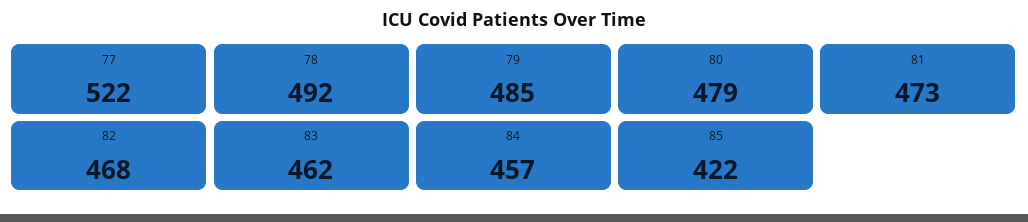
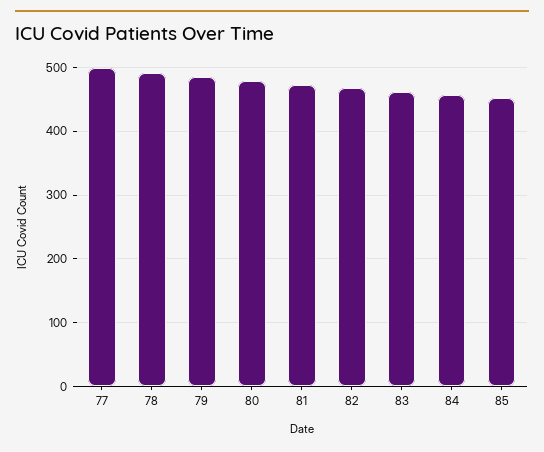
  {
-   "77": 522,
+   "77": 500,
    "78": 492,
    "79": 485,
    "80": 479,
    "81": 473,
    "82": 468,
    "83": 462,
    "84": 457,
-   "85": 422
+   "85": 450
  }

